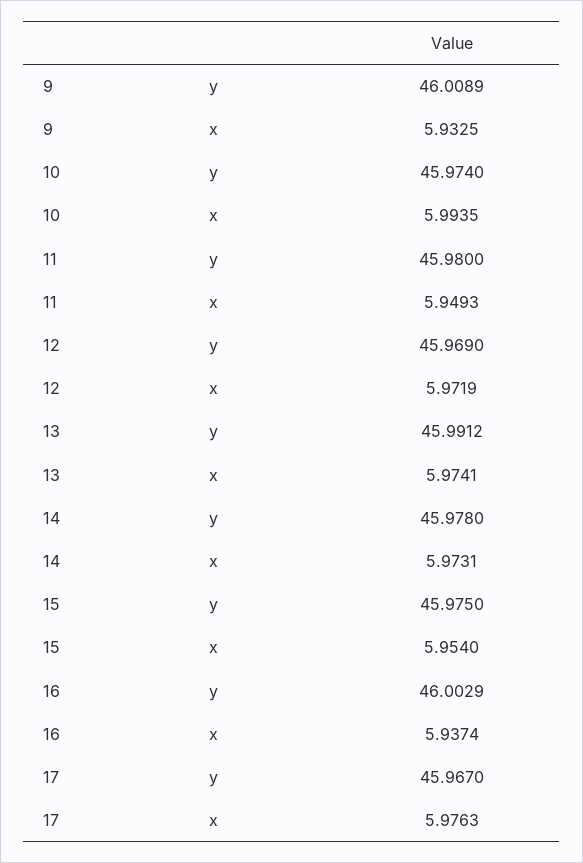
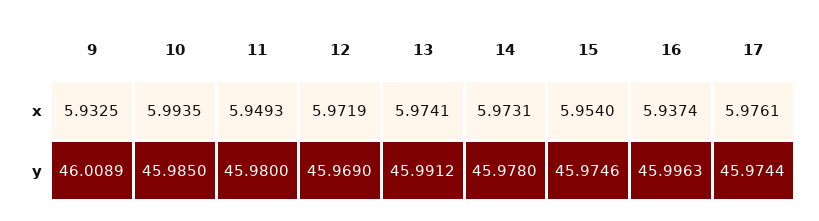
  {
    "9": {
      "y": 46.0089,
      "x": 5.9325
    },
    "10": {
-     "y": 45.974,
+     "y": 45.985,
      "x": 5.9935
    },
    "11": {
      "y": 45.98,
      "x": 5.9493
    },
    "12": {
      "y": 45.969,
      "x": 5.9719
    },
    "13": {
      "y": 45.9912,
      "x": 5.9741
    },
    "14": {
      "y": 45.978,
      "x": 5.9731
    },
    "15": {
-     "y": 45.975,
+     "y": 45.9746,
      "x": 5.954
    },
    "16": {
-     "y": 46.0029,
+     "y": 45.9963,
      "x": 5.9374
    },
    "17": {
-     "y": 45.967,
+     "y": 45.9744,
-     "x": 5.9763
+     "x": 5.9761
    }
  }

